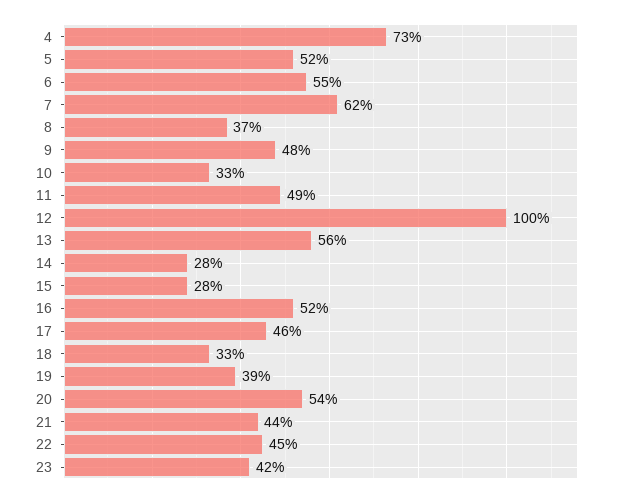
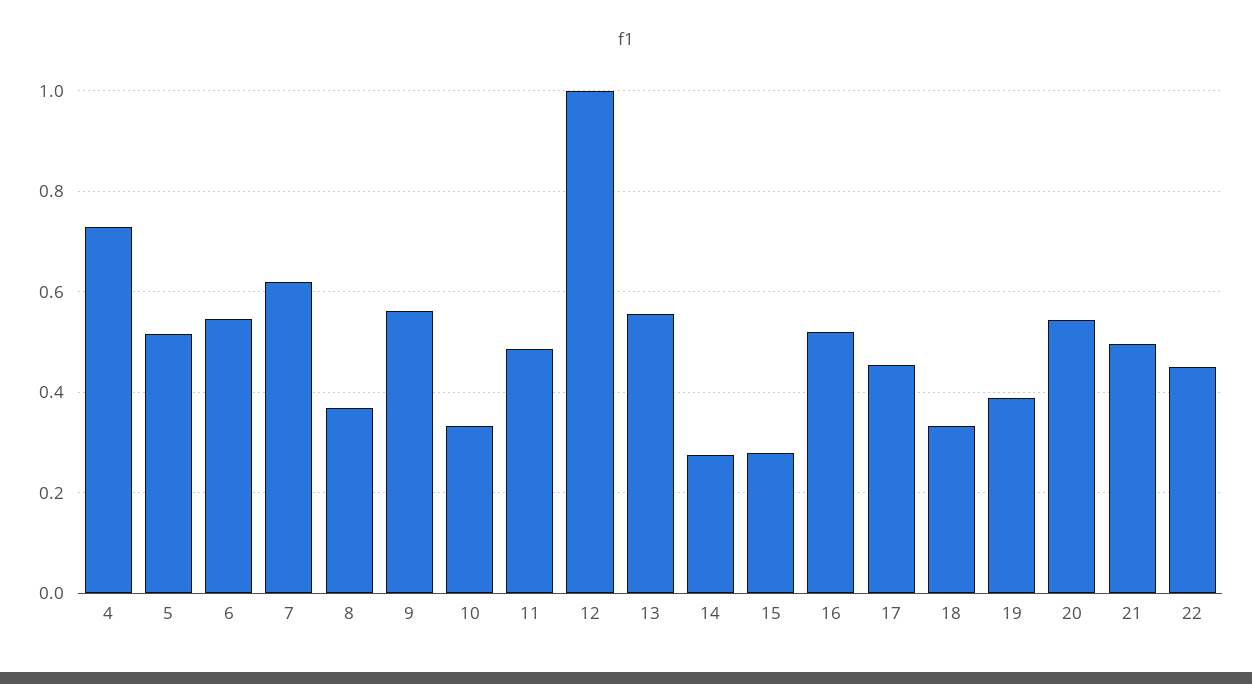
  {
    "4": 0.73,
    "5": 0.52,
    "6": 0.55,
    "7": 0.62,
    "8": 0.37,
-   "9": 0.48,
+   "9": 0.56,
    "10": 0.33,
    "11": 0.49,
    "12": 1,
    "13": 0.56,
    "14": 0.28,
    "15": 0.28,
    "16": 0.52,
    "17": 0.46,
    "18": 0.33,
    "19": 0.39,
    "20": 0.54,
-   "21": 0.44,
+   "21": 0.5,
-   "22": 0.45,
+   "22": 0.45
-   "23": 0.42
  }

